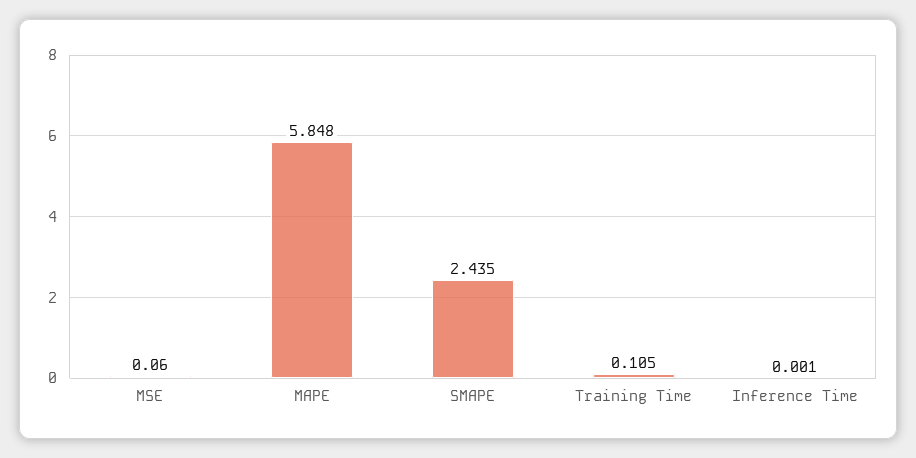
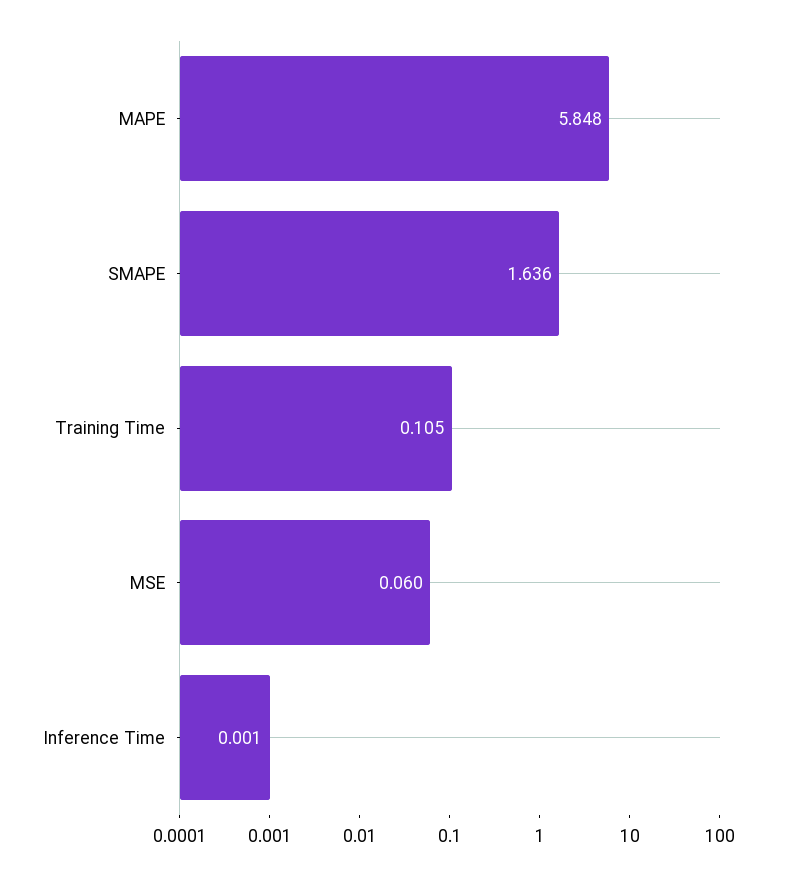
  {
    "MSE": 0.06,
    "MAPE": 5.848,
-   "SMAPE": 2.435,
+   "SMAPE": 1.636,
    "Training Time": 0.105,
    "Inference Time": 0.001
  }

